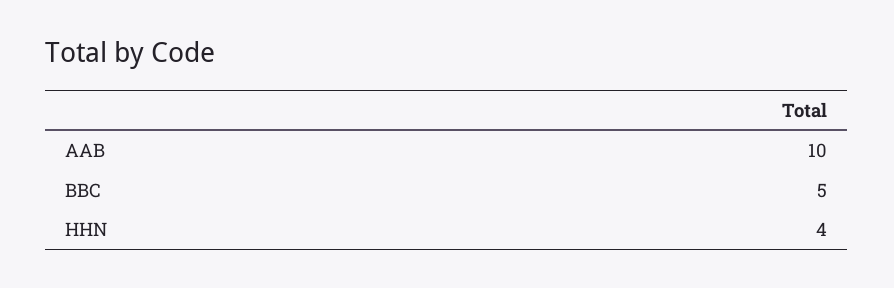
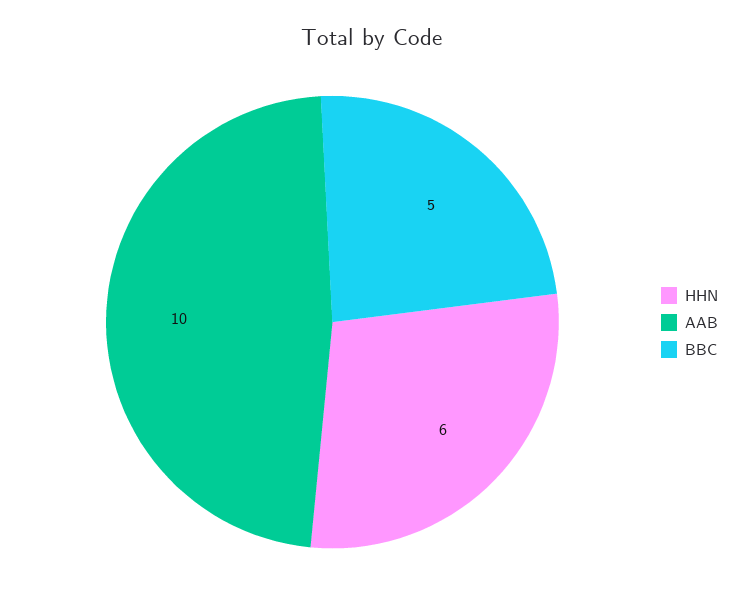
  {
    "AAB": 10,
    "BBC": 5,
-   "HHN": 4
+   "HHN": 6
  }

